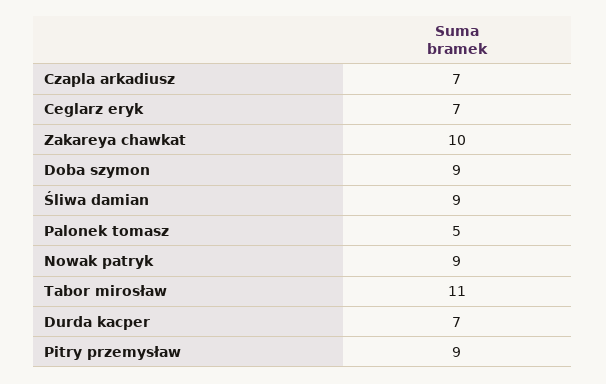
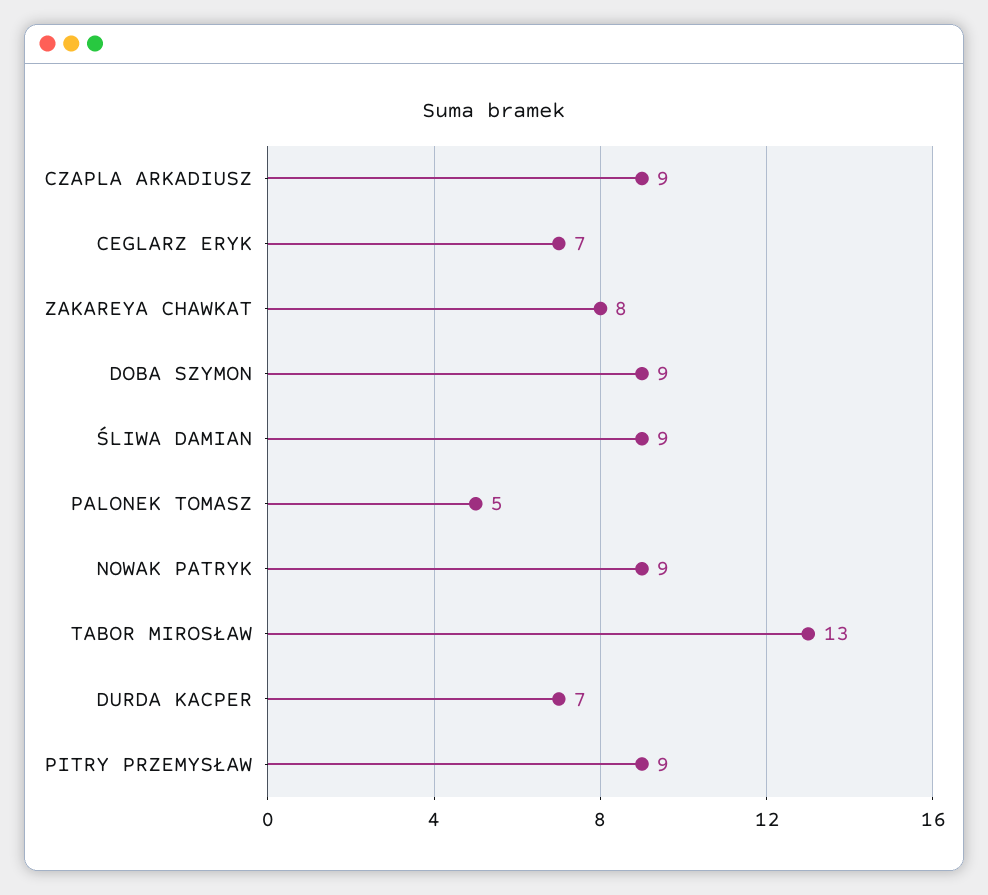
  {
-   "Czapla arkadiusz": 7,
+   "Czapla arkadiusz": 9,
    "Ceglarz eryk": 7,
-   "Zakareya chawkat": 10,
+   "Zakareya chawkat": 8,
    "Doba szymon": 9,
    "Śliwa damian": 9,
    "Palonek tomasz": 5,
    "Nowak patryk": 9,
-   "Tabor mirosław": 11,
+   "Tabor mirosław": 13,
    "Durda kacper": 7,
    "Pitry przemysław": 9
  }

